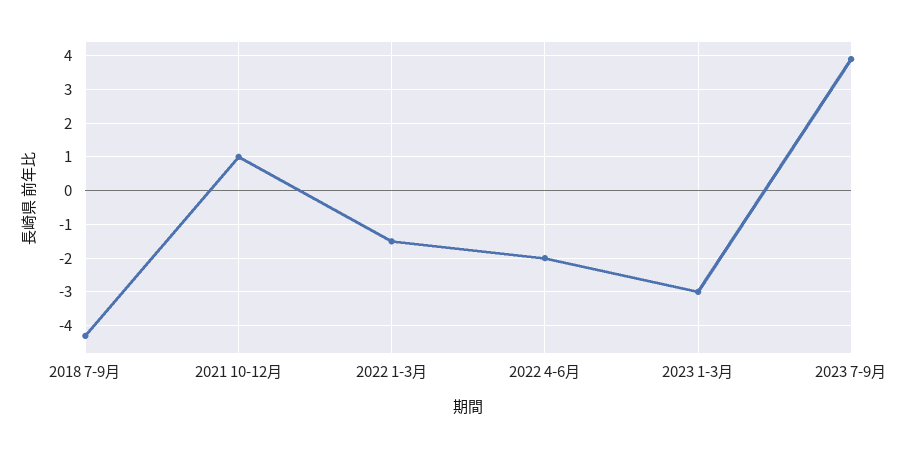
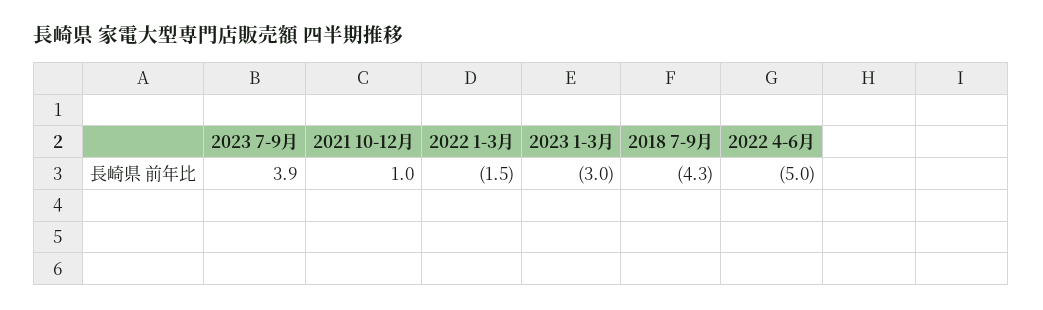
  {
    "2018 7-9月": -4.3,
    "2021 10-12月": 1,
    "2022 1-3月": -1.5,
-   "2022 4-6月": -2,
+   "2022 4-6月": -5,
    "2023 1-3月": -3,
    "2023 7-9月": 3.9
  }

